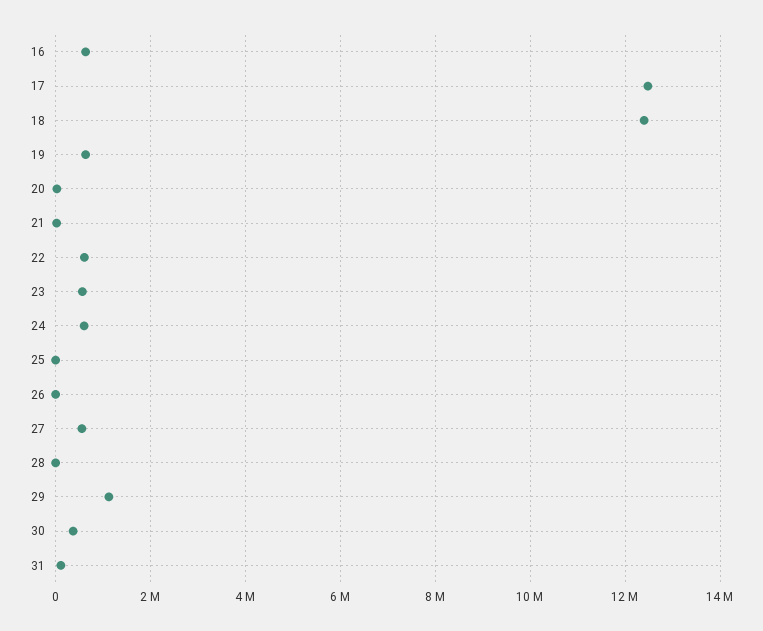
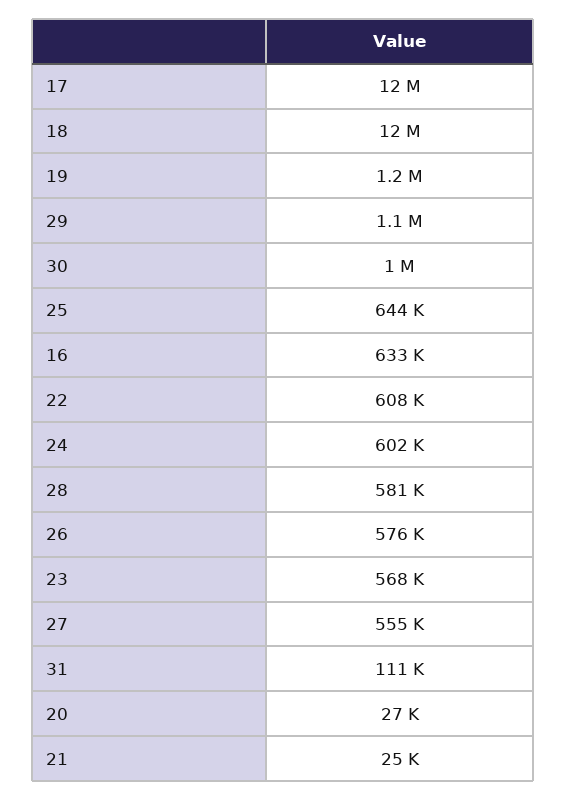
  {
    "16": 633000,
    "17": 12000000,
    "18": 12000000,
-   "19": 600000,
+   "19": 1200000,
    "20": 27000,
    "21": 25000,
    "22": 608000,
    "23": 568000,
    "24": 602000,
-   "25": 0,
+   "25": 644000,
-   "26": 0,
+   "26": 576000,
    "27": 555000,
-   "28": 0,
+   "28": 581000,
    "29": 1100000,
-   "30": 400000,
+   "30": 1000000,
    "31": 111000
  }

